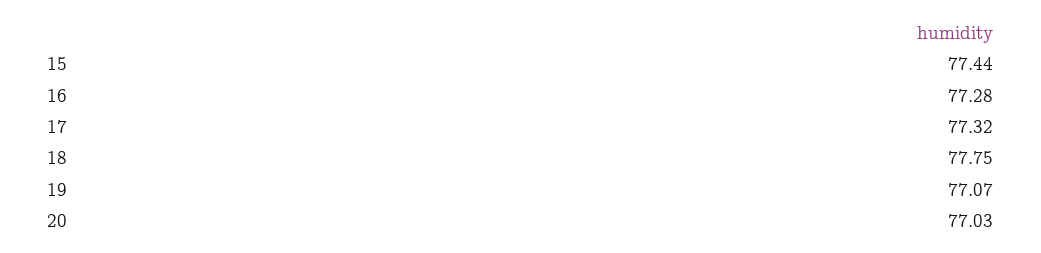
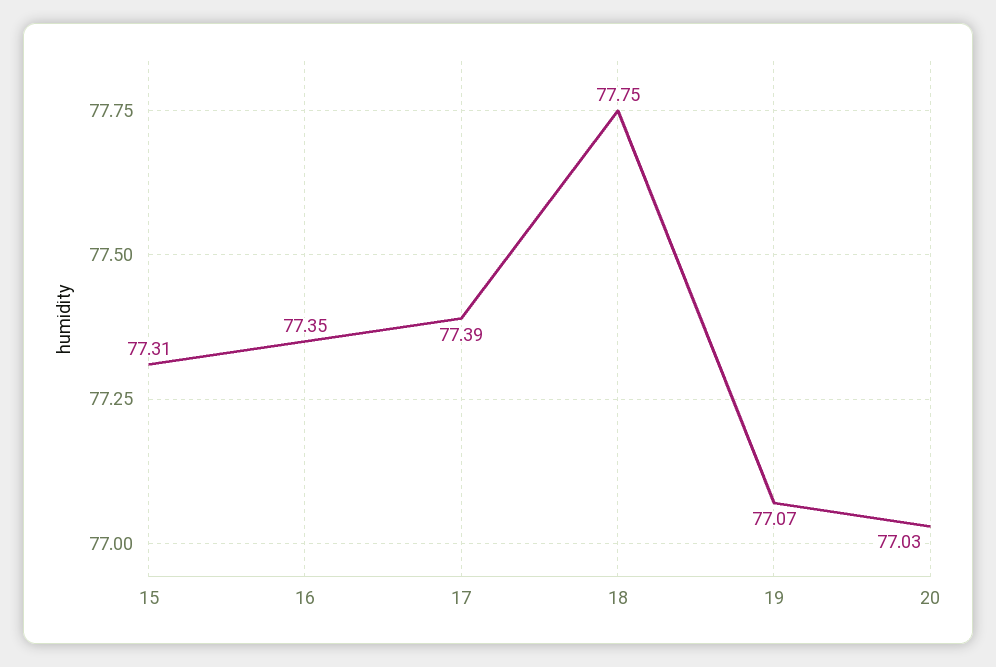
  {
-   "15": 77.44,
+   "15": 77.31,
-   "16": 77.28,
+   "16": 77.35,
-   "17": 77.32,
+   "17": 77.39,
    "18": 77.75,
    "19": 77.07,
    "20": 77.03
  }

